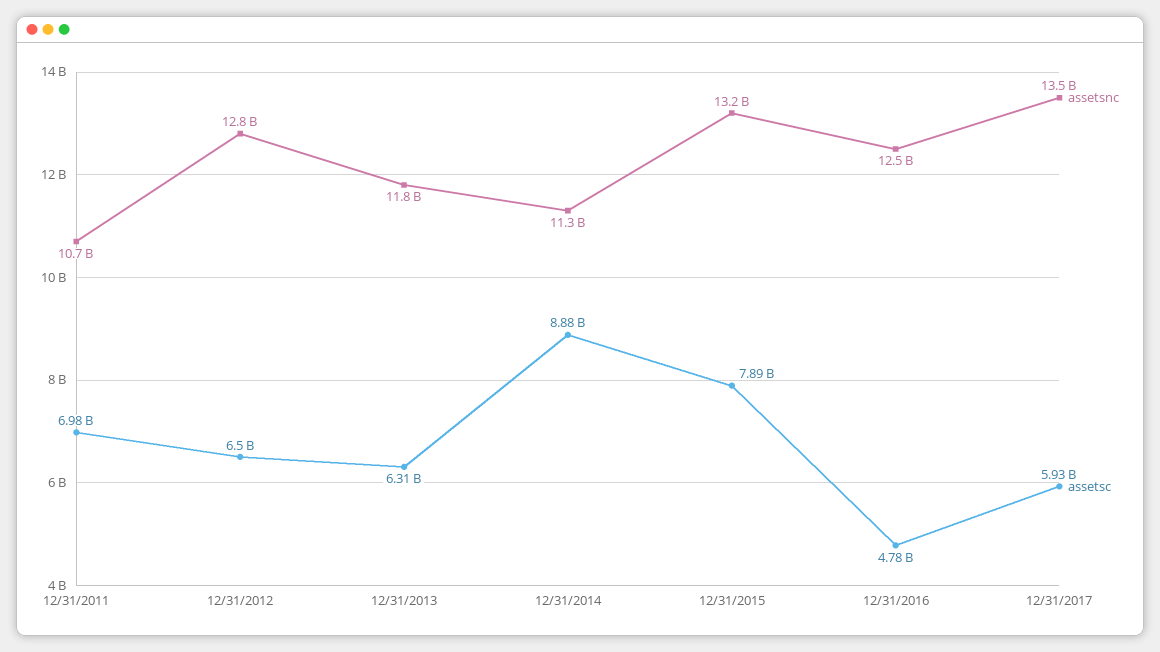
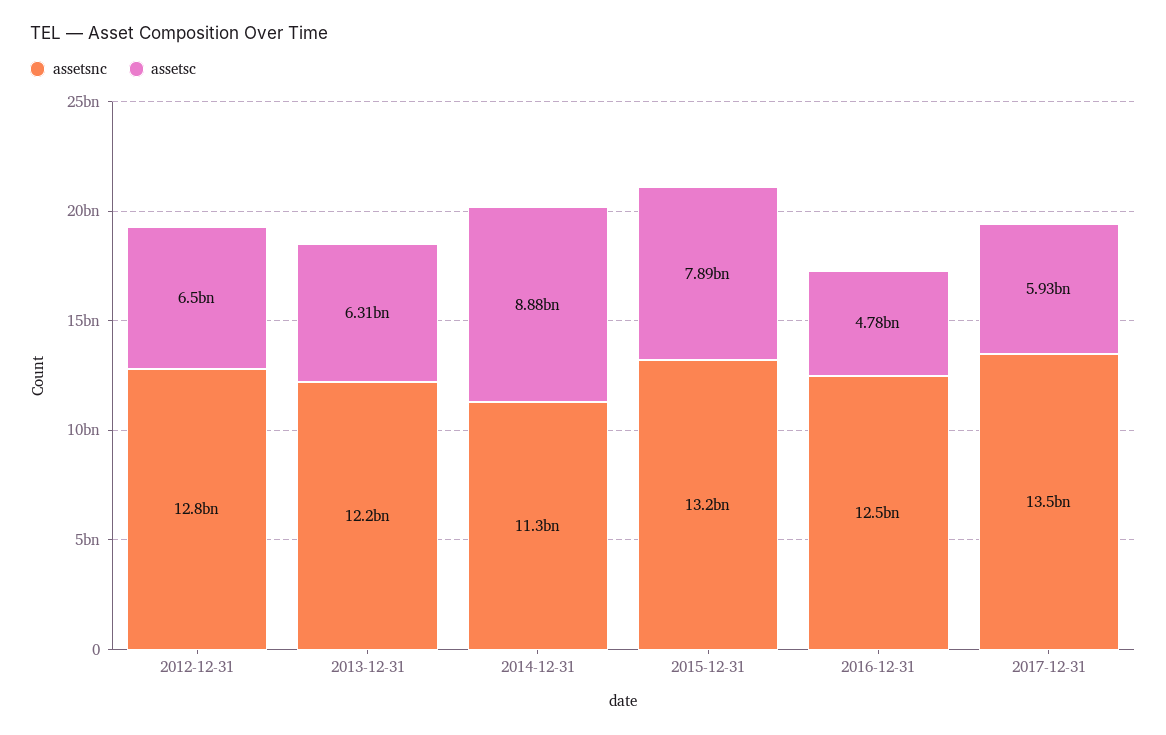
  {
    "assetsnc": {
-     "12/31/2011": 10700000000,
      "12/31/2012": 12800000000,
-     "12/31/2013": 11800000000,
+     "12/31/2013": 12200000000,
      "12/31/2014": 11300000000,
      "12/31/2015": 13200000000,
      "12/31/2016": 12500000000,
      "12/31/2017": 13500000000
    },
    "assetsc": {
-     "12/31/2011": 6980000000,
      "12/31/2012": 6500000000,
      "12/31/2013": 6310000000,
      "12/31/2014": 8880000000,
      "12/31/2015": 7890000000,
      "12/31/2016": 4780000000,
      "12/31/2017": 5930000000
    }
  }

